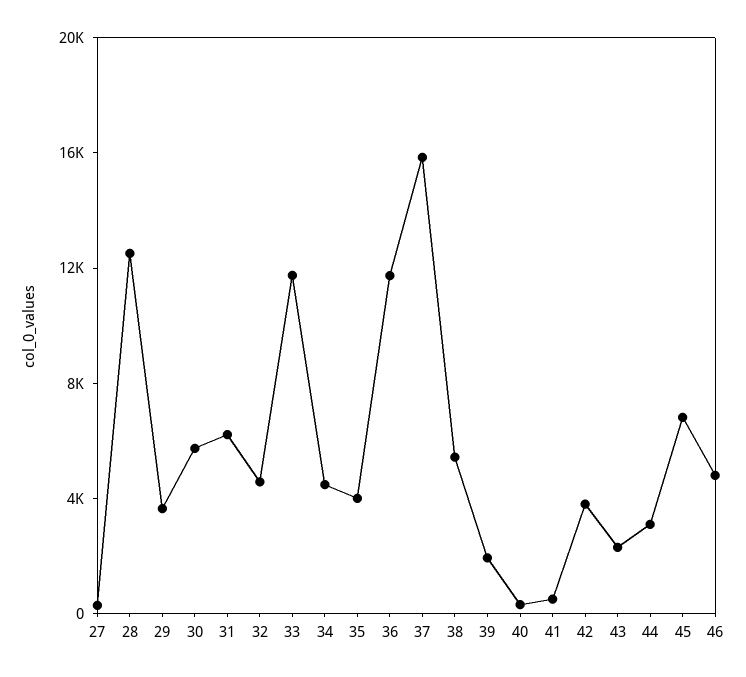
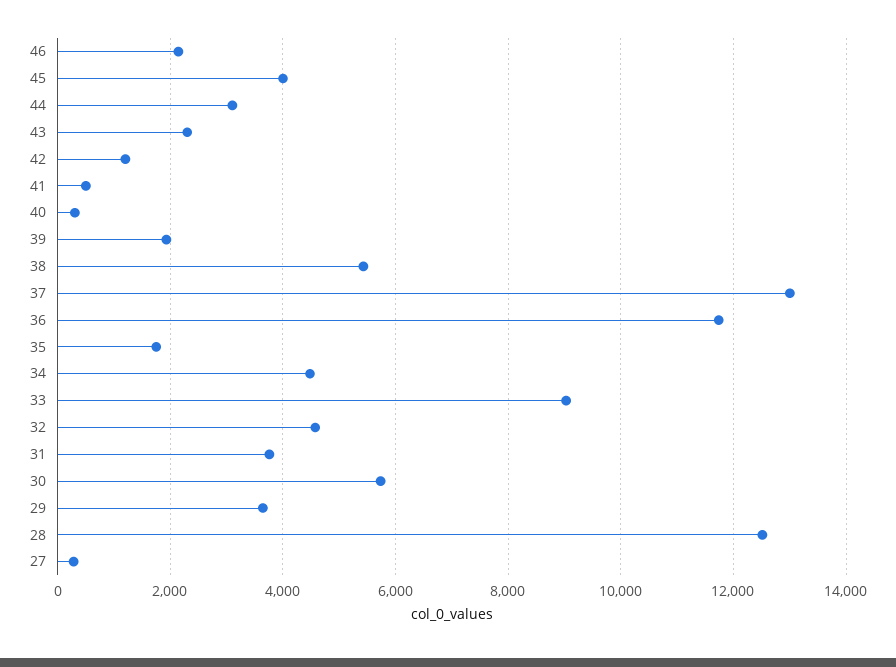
  {
    "27": 200,
    "28": 12600,
    "29": 3600,
    "30": 5800,
-   "31": 6000,
+   "31": 3800,
    "32": 4600,
-   "33": 12000,
+   "33": 9000,
    "34": 4400,
-   "35": 4000,
+   "35": 1800,
    "36": 11800,
-   "37": 16000,
+   "37": 13000,
    "38": 5400,
    "39": 2000,
    "40": 400,
    "41": 600,
-   "42": 4000,
+   "42": 1200,
    "43": 2400,
    "44": 3200,
-   "45": 7000,
+   "45": 4000,
-   "46": 5000
+   "46": 2200
  }

